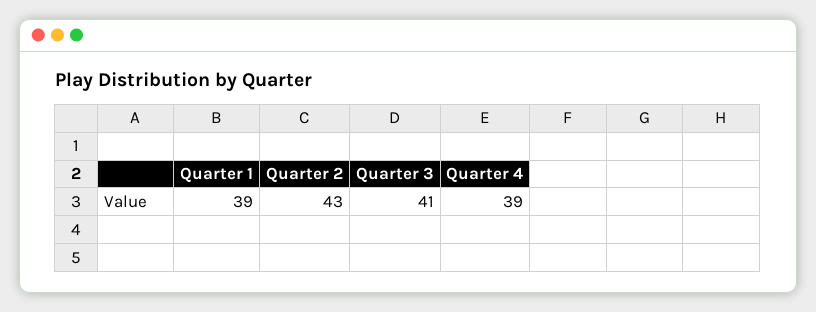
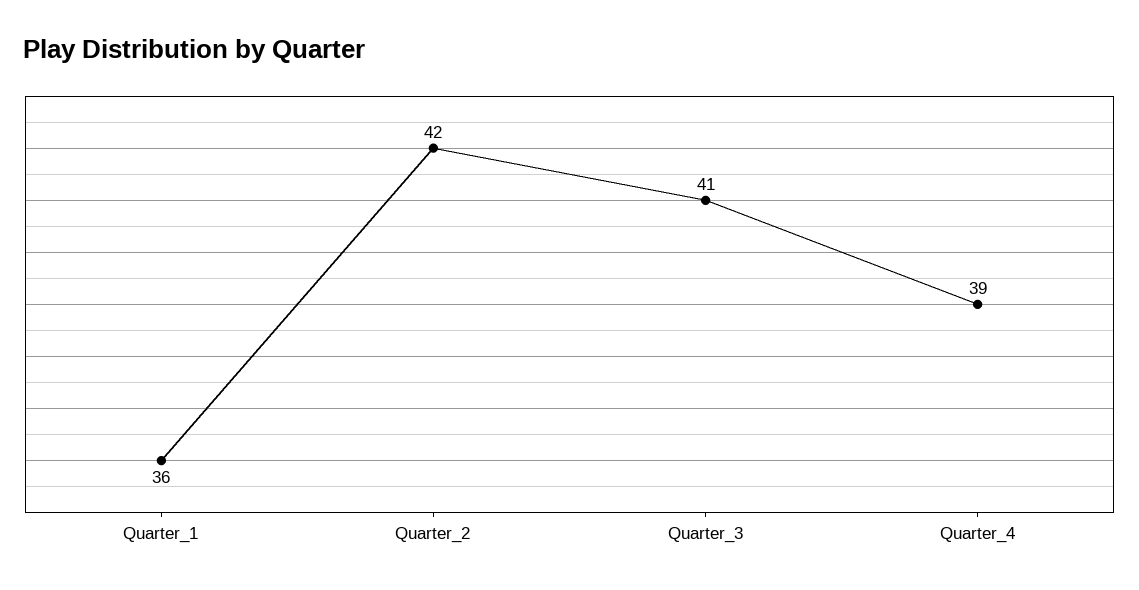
  {
-   "Quarter 1": 39,
+   "Quarter 1": 36,
-   "Quarter 2": 43,
+   "Quarter 2": 42,
    "Quarter 3": 41,
    "Quarter 4": 39
  }

